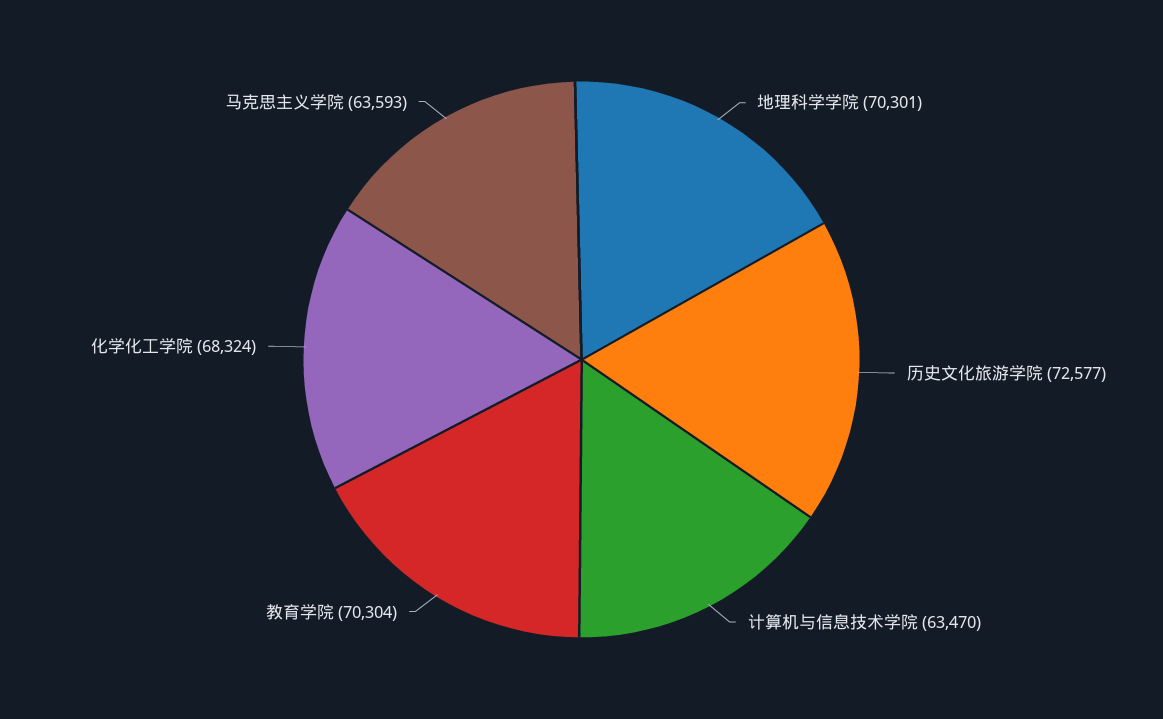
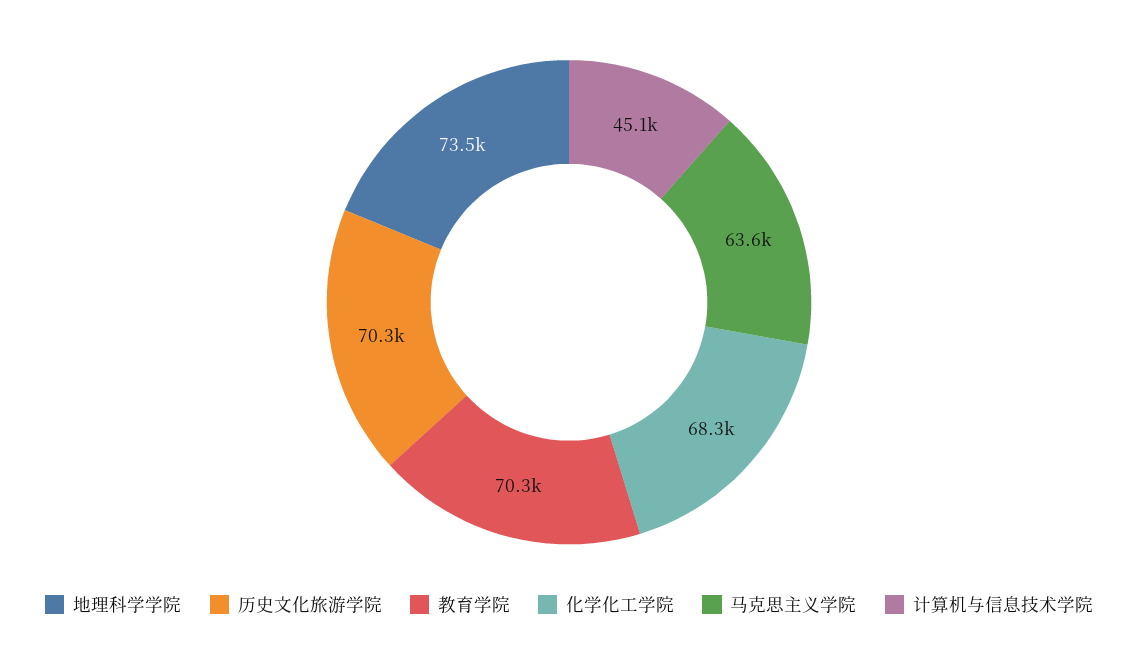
  {
-   "地理科学学院": 70301,
+   "地理科学学院": 73500,
-   "历史文化旅游学院": 72577,
+   "历史文化旅游学院": 70300,
-   "计算机与信息技术学院": 63470,
+   "计算机与信息技术学院": 45100,
    "教育学院": 70304,
    "化学化工学院": 68324,
    "马克思主义学院": 63593
  }

